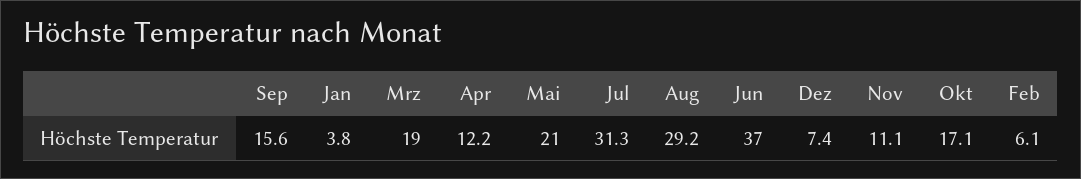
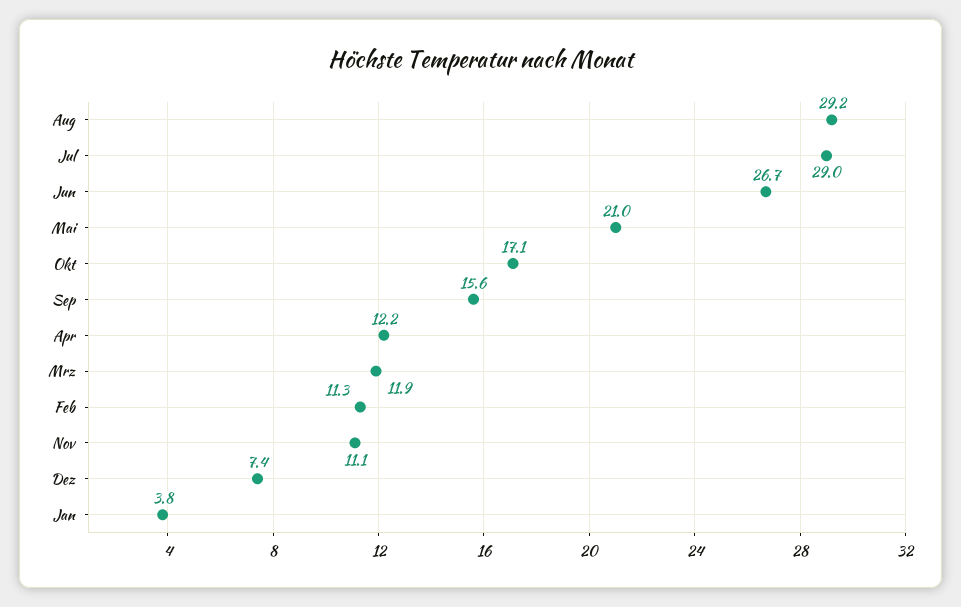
  {
    "Sep": 15.6,
    "Jan": 3.8,
-   "Mrz": 19,
+   "Mrz": 11.9,
    "Apr": 12.2,
    "Mai": 21,
-   "Jul": 31.3,
+   "Jul": 29,
    "Aug": 29.2,
-   "Jun": 37,
+   "Jun": 26.7,
    "Dez": 7.4,
    "Nov": 11.1,
    "Okt": 17.1,
-   "Feb": 6.1
+   "Feb": 11.3
  }

